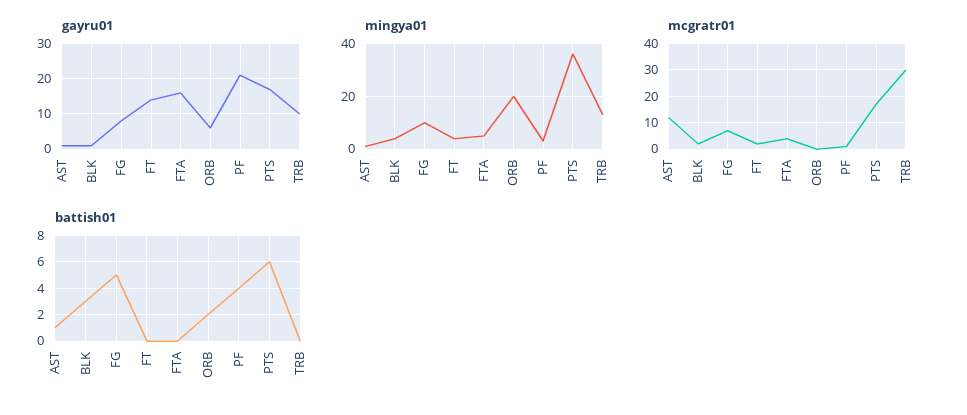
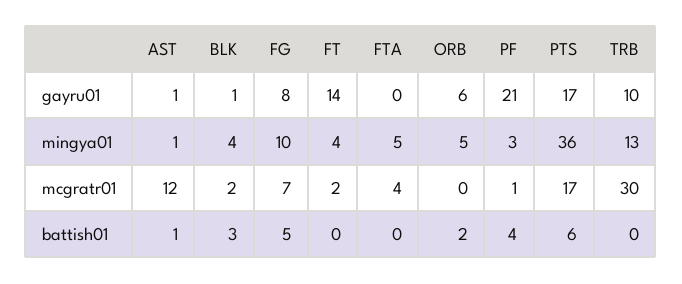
  {
    "gayru01": {
      "AST": 1,
      "BLK": 1,
      "FG": 8,
      "FT": 14,
-     "FTA": 15,
+     "FTA": 0,
      "ORB": 6,
      "PF": 21,
      "PTS": 17,
      "TRB": 10
    },
    "mingya01": {
      "AST": 1,
      "BLK": 4,
      "FG": 10,
      "FT": 4,
      "FTA": 5,
-     "ORB": 20,
+     "ORB": 5,
      "PF": 3,
      "PTS": 36,
      "TRB": 13
    },
    "mcgratr01": {
      "AST": 12,
      "BLK": 2,
      "FG": 7,
      "FT": 2,
      "FTA": 4,
      "ORB": 0,
      "PF": 1,
      "PTS": 17,
      "TRB": 30
    },
    "battish01": {
      "AST": 1,
      "BLK": 3,
      "FG": 5,
      "FT": 0,
      "FTA": 0,
      "ORB": 2,
      "PF": 4,
      "PTS": 6,
      "TRB": 0
    }
  }

